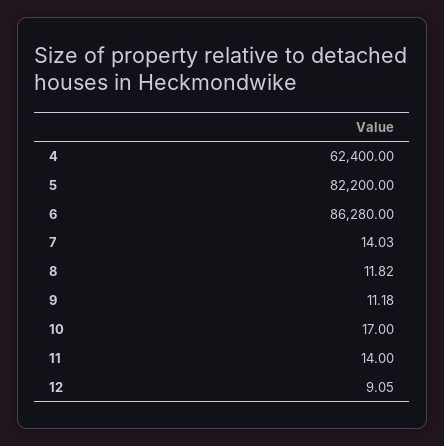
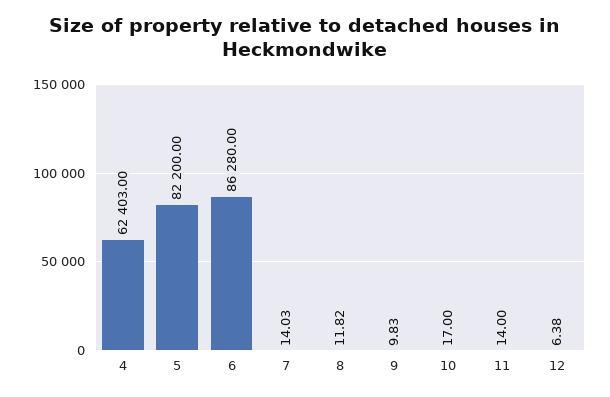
  {
-   "4": 62400,
+   "4": 62403,
    "5": 82200,
    "6": 86280,
    "7": 14.03,
    "8": 11.82,
-   "9": 11.18,
+   "9": 9.83,
    "10": 17,
    "11": 14,
-   "12": 9.05
+   "12": 6.38
  }

